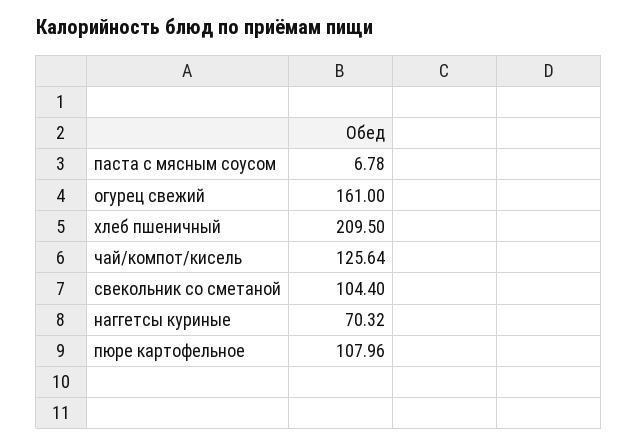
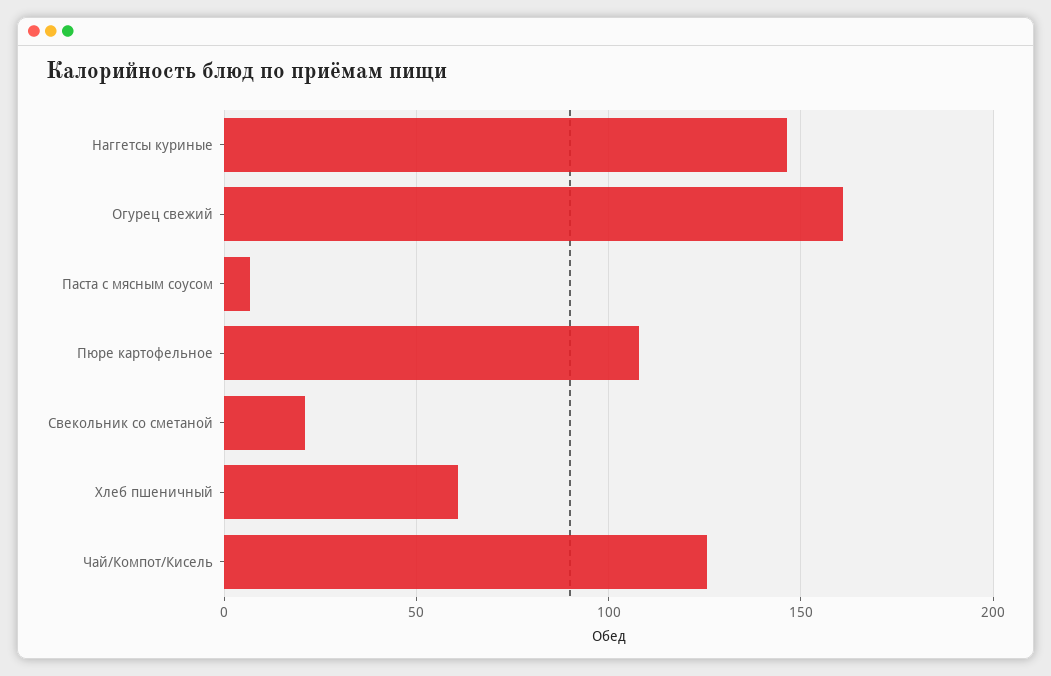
  {
    "паста с мясным соусом": 6.78,
    "огурец свежий": 161,
-   "хлеб пшеничный": 209.5,
+   "хлеб пшеничный": 60,
    "чай/компот/кисель": 125.64,
-   "свекольник со сметаной": 104.4,
+   "свекольник со сметаной": 20,
-   "наггетсы куриные": 70.32,
+   "наггетсы куриные": 145,
    "пюре картофельное": 107.96
  }

